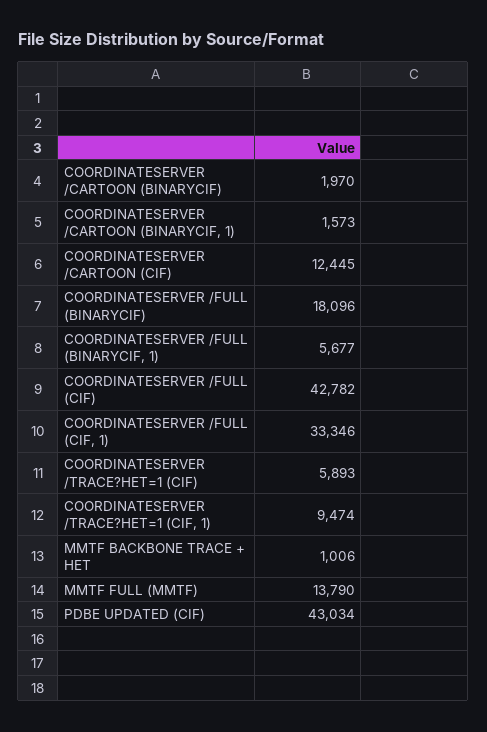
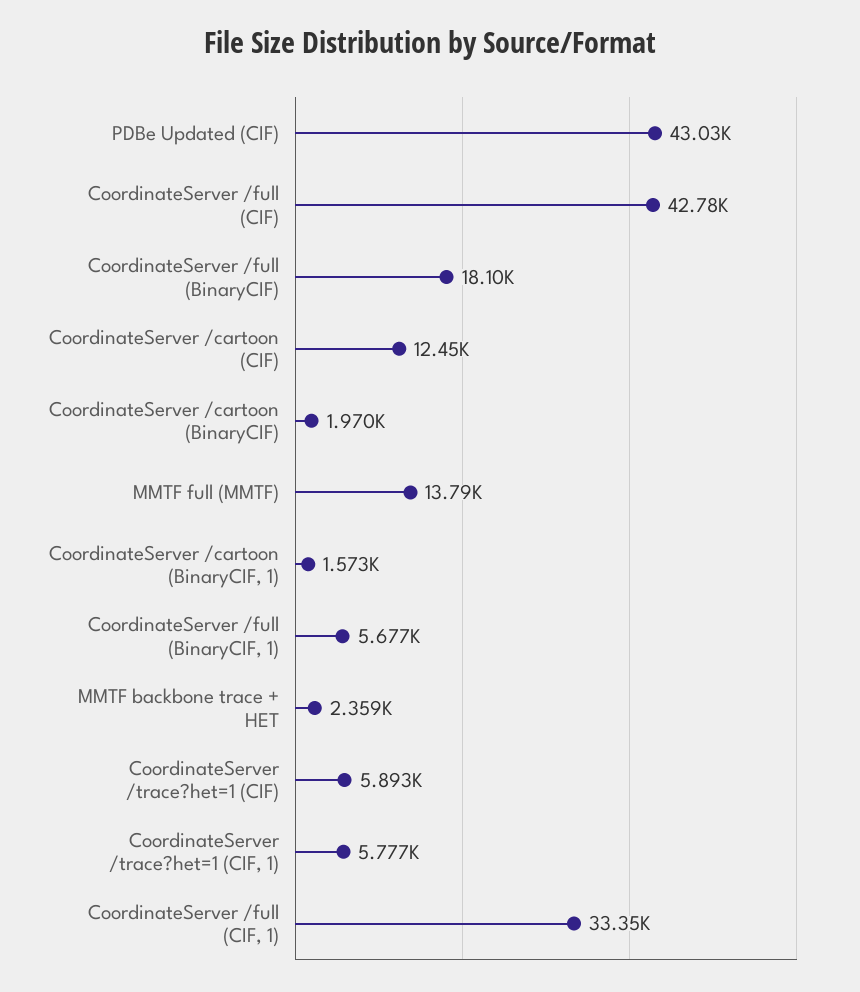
  {
    "COORDINATESERVER /CARTOON (BINARYCIF)": 1970,
    "COORDINATESERVER /CARTOON (BINARYCIF, 1)": 1573,
    "COORDINATESERVER /CARTOON (CIF)": 12445,
    "COORDINATESERVER /FULL (BINARYCIF)": 18096,
    "COORDINATESERVER /FULL (BINARYCIF, 1)": 5677,
    "COORDINATESERVER /FULL (CIF)": 42782,
    "COORDINATESERVER /FULL (CIF, 1)": 33346,
    "COORDINATESERVER /TRACE?HET=1 (CIF)": 5893,
-   "COORDINATESERVER /TRACE?HET=1 (CIF, 1)": 9474,
+   "COORDINATESERVER /TRACE?HET=1 (CIF, 1)": 5777,
-   "MMTF BACKBONE TRACE + HET": 1006,
+   "MMTF BACKBONE TRACE + HET": 2359,
    "MMTF FULL (MMTF)": 13790,
    "PDBE UPDATED (CIF)": 43034
  }

